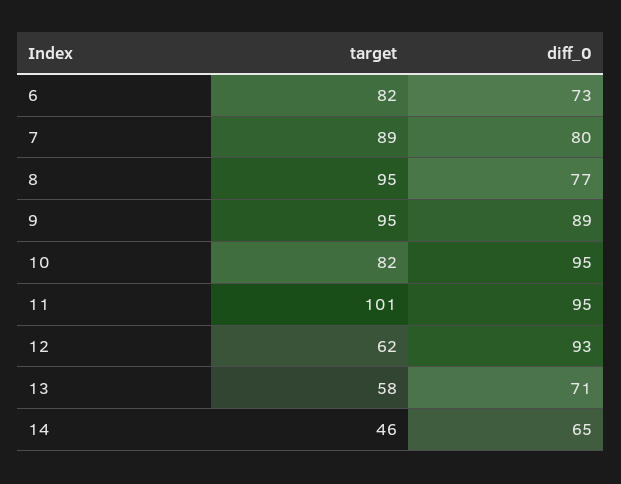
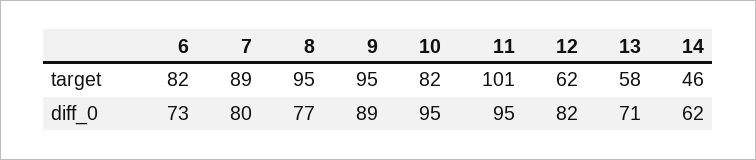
  {
    "target": {
      "6": 82,
      "7": 89,
      "8": 95,
      "9": 95,
      "10": 82,
      "11": 101,
      "12": 62,
      "13": 58,
      "14": 46
    },
    "diff_0": {
      "6": 73,
      "7": 80,
      "8": 77,
      "9": 89,
      "10": 95,
      "11": 95,
-     "12": 93,
+     "12": 82,
      "13": 71,
-     "14": 65
+     "14": 62
    }
  }

